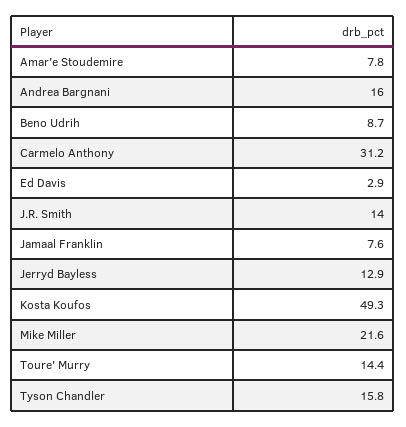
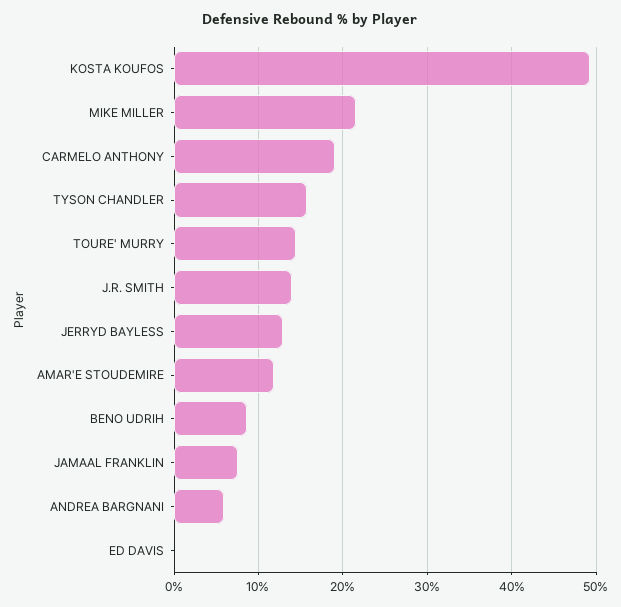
  {
-   "Amar'e Stoudemire": 7.8,
+   "Amar'e Stoudemire": 12,
-   "Andrea Bargnani": 16,
+   "Andrea Bargnani": 6,
    "Beno Udrih": 8.7,
-   "Carmelo Anthony": 31.2,
+   "Carmelo Anthony": 19,
-   "Ed Davis": 2.9,
+   "Ed Davis": 0,
    "J.R. Smith": 14,
    "Jamaal Franklin": 7.6,
    "Jerryd Bayless": 12.9,
    "Kosta Koufos": 49.3,
    "Mike Miller": 21.6,
    "Toure' Murry": 14.4,
    "Tyson Chandler": 15.8
  }

